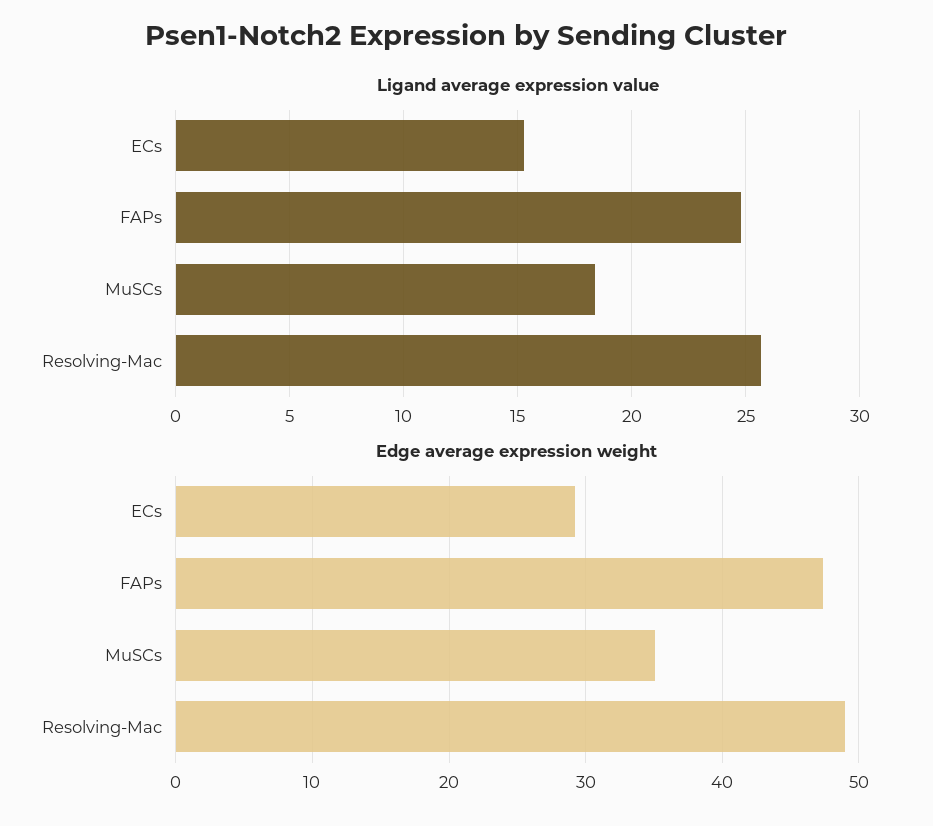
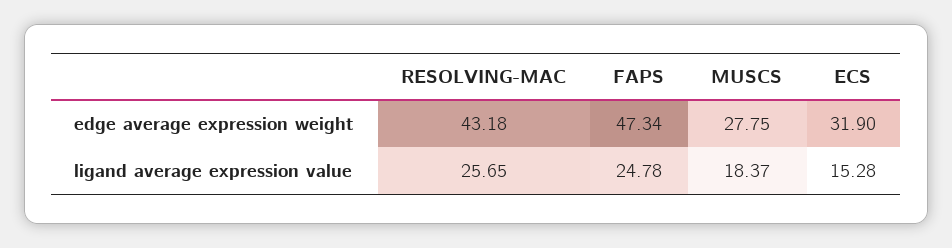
  {
    "Ligand average expression value": {
      "ECs": 15.28,
      "FAPs": 24.78,
      "MuSCs": 18.37,
      "Resolving-Mac": 25.65
    },
    "Edge average expression weight": {
-     "ECs": 29,
+     "ECs": 31.9,
      "FAPs": 47.34,
-     "MuSCs": 35,
+     "MuSCs": 27.75,
-     "Resolving-Mac": 49
+     "Resolving-Mac": 43.18
    }
  }

